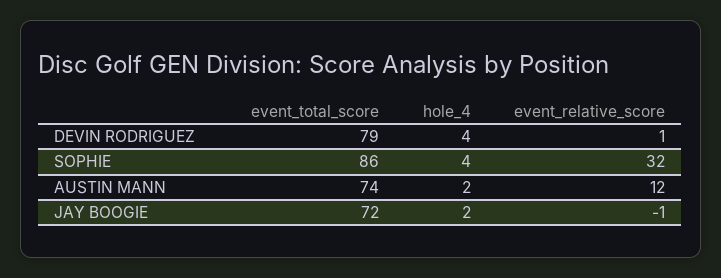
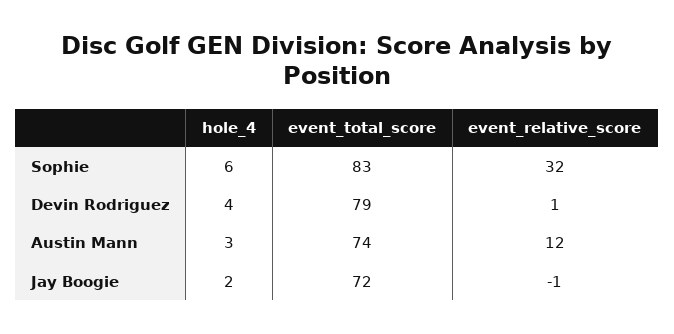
  {
    "event_total_score": {
      "DEVIN RODRIGUEZ": 79,
-     "SOPHIE": 86,
+     "SOPHIE": 83,
      "AUSTIN MANN": 74,
      "JAY BOOGIE": 72
    },
    "hole_4": {
      "DEVIN RODRIGUEZ": 4,
-     "SOPHIE": 4,
+     "SOPHIE": 6,
-     "AUSTIN MANN": 2,
+     "AUSTIN MANN": 3,
      "JAY BOOGIE": 2
    },
    "event_relative_score": {
      "DEVIN RODRIGUEZ": 1,
      "SOPHIE": 32,
      "AUSTIN MANN": 12,
      "JAY BOOGIE": -1
    }
  }

